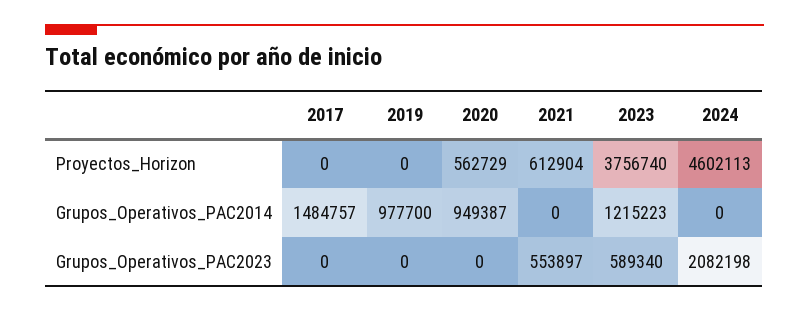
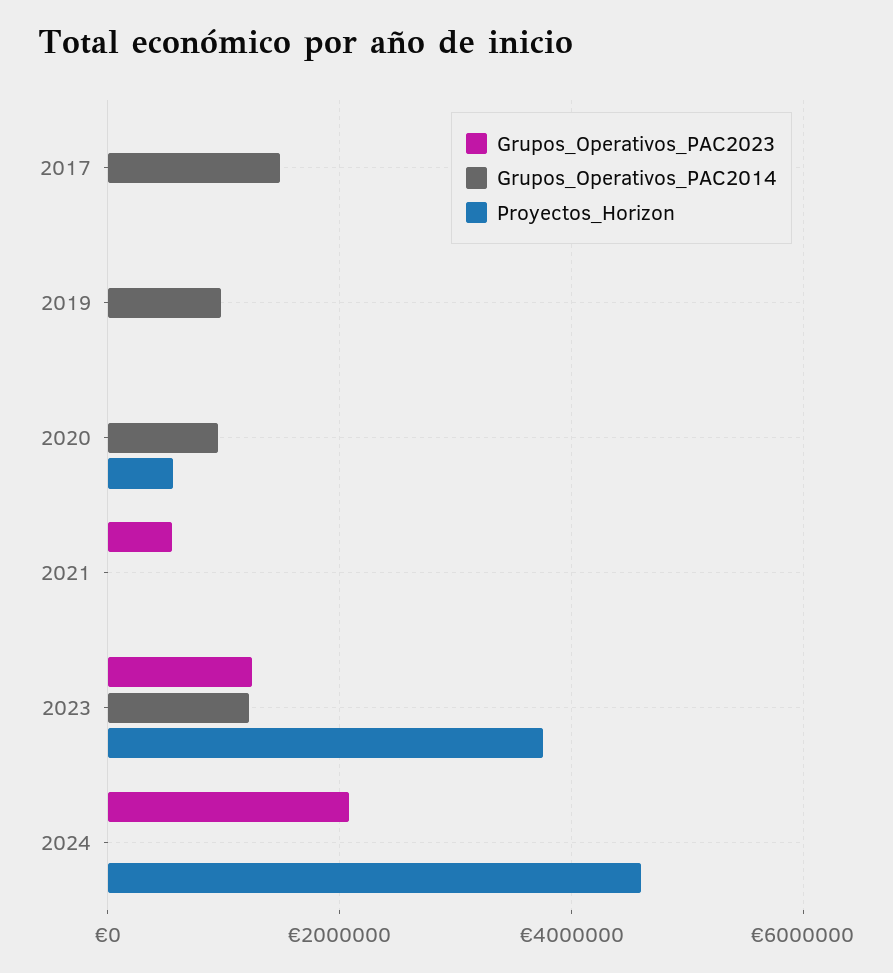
  {
    "Proyectos_Horizon": {
      "2017": 0,
      "2019": 0,
      "2020": 562729,
-     "2021": 612904,
+     "2021": 0,
      "2023": 3756740,
      "2024": 4602113
    },
    "Grupos_Operativos_PAC2014": {
      "2017": 1484757,
      "2019": 977700,
      "2020": 949387,
      "2021": 0,
      "2023": 1215223,
      "2024": 0
    },
    "Grupos_Operativos_PAC2023": {
      "2017": 0,
      "2019": 0,
      "2020": 0,
      "2021": 553897,
-     "2023": 589340,
+     "2023": 1200000,
      "2024": 2082198
    }
  }

